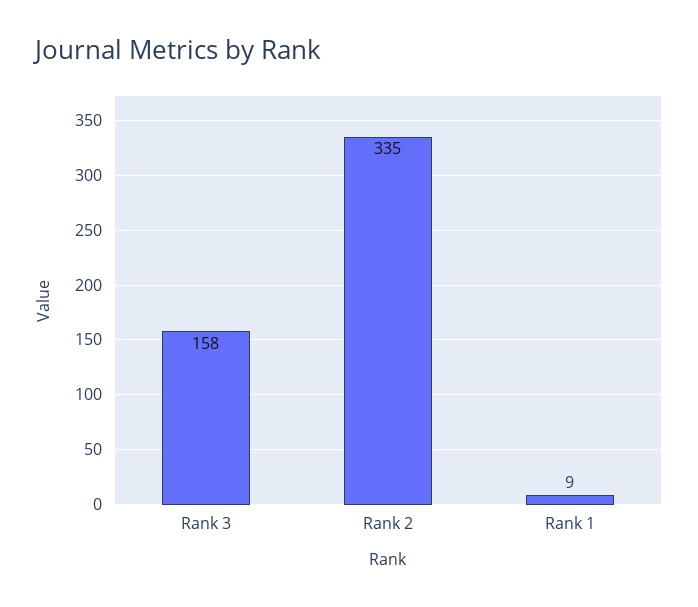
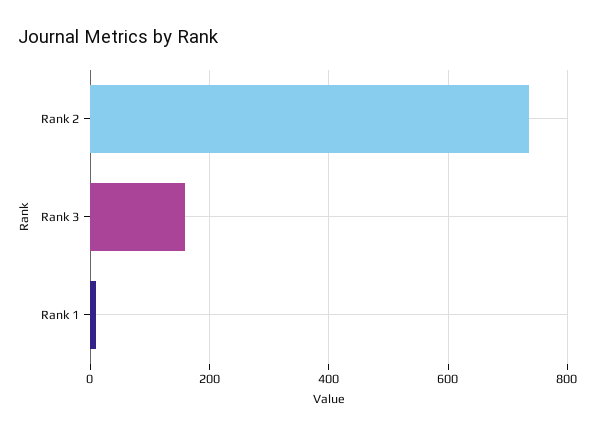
  {
    "Rank 3": 158,
-   "Rank 2": 335,
+   "Rank 2": 740,
    "Rank 1": 9
  }

